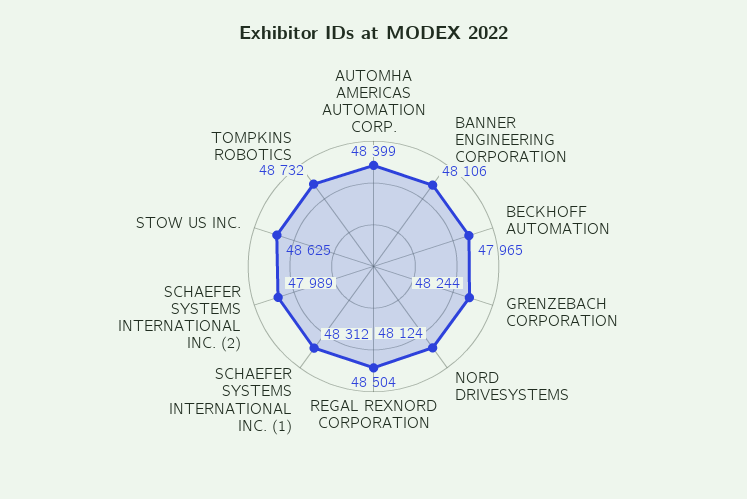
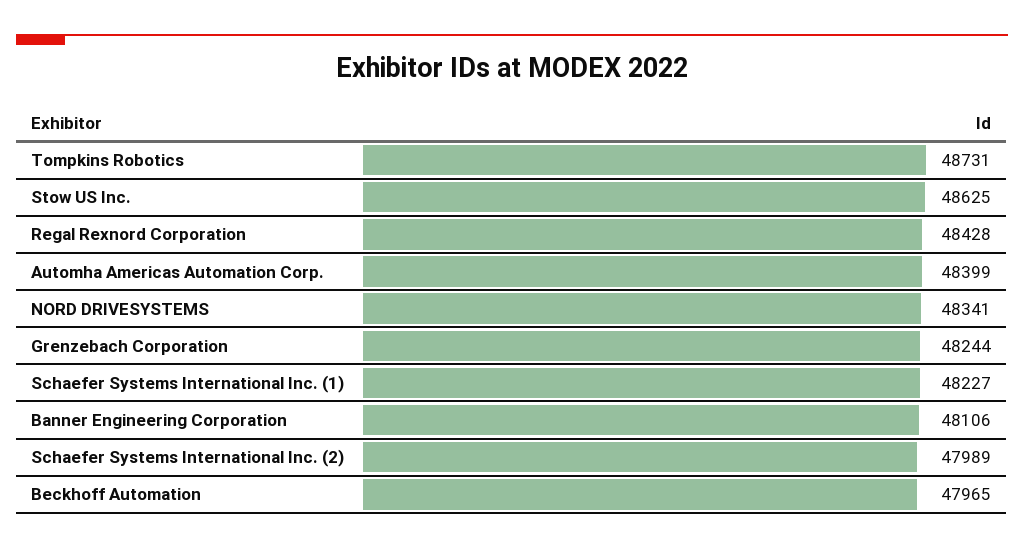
  {
    "AUTOMHA AMERICAS AUTOMATION CORP.": 48399,
    "BANNER ENGINEERING CORPORATION": 48106,
    "BECKHOFF AUTOMATION": 47965,
    "GRENZEBACH CORPORATION": 48244,
-   "NORD DRIVESYSTEMS": 48124,
+   "NORD DRIVESYSTEMS": 48341,
-   "REGAL REXNORD CORPORATION": 48504,
+   "REGAL REXNORD CORPORATION": 48428,
-   "SCHAEFER SYSTEMS INTERNATIONAL INC. (1)": 48312,
+   "SCHAEFER SYSTEMS INTERNATIONAL INC. (1)": 48227,
    "SCHAEFER SYSTEMS INTERNATIONAL INC. (2)": 47989,
    "STOW US INC.": 48625,
-   "TOMPKINS ROBOTICS": 48732
+   "TOMPKINS ROBOTICS": 48731
  }

